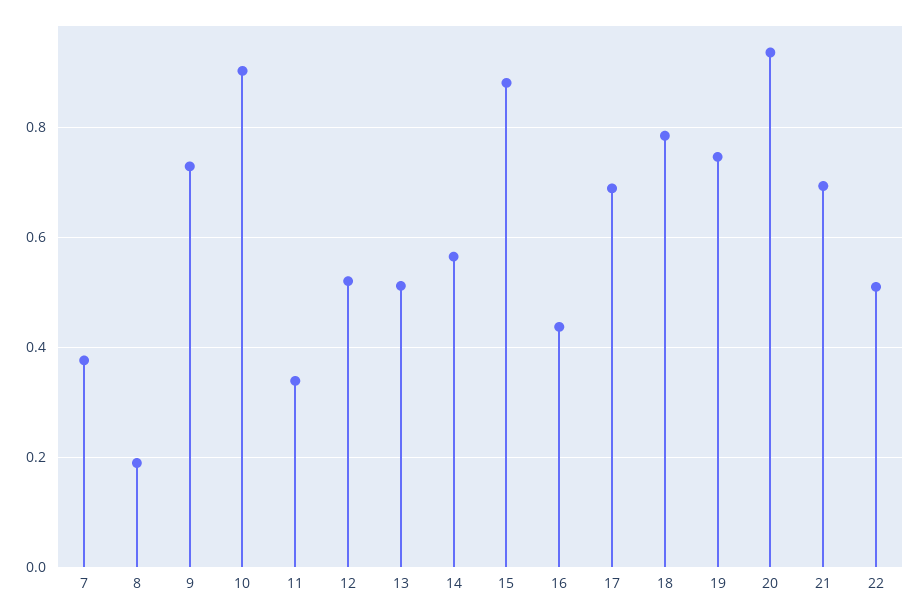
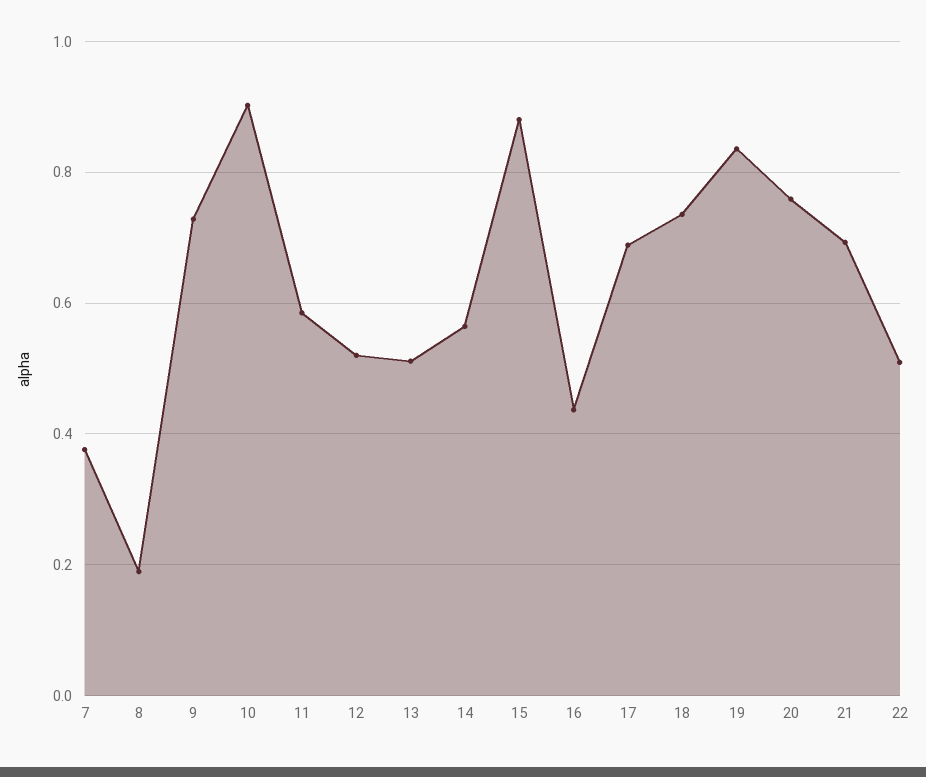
  {
    "7": 0.38,
    "8": 0.18,
    "9": 0.72,
    "10": 0.9,
-   "11": 0.34,
+   "11": 0.58,
    "12": 0.52,
    "13": 0.52,
    "14": 0.56,
    "15": 0.88,
    "16": 0.44,
    "17": 0.68,
-   "18": 0.78,
+   "18": 0.74,
-   "19": 0.74,
+   "19": 0.84,
-   "20": 0.94,
+   "20": 0.76,
    "21": 0.7,
    "22": 0.5
  }

